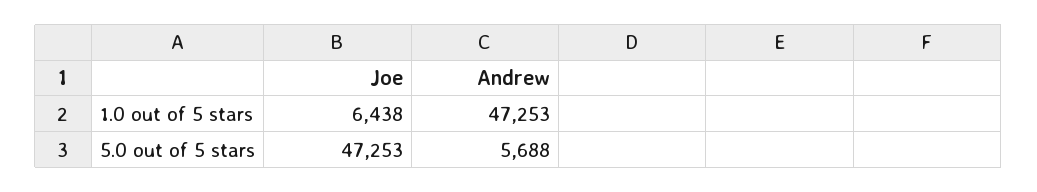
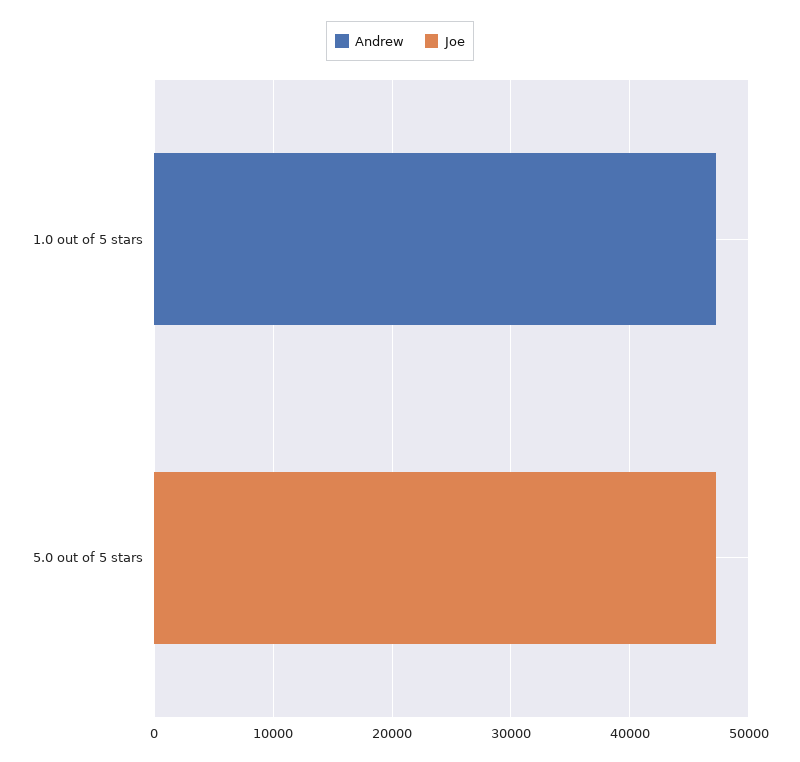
  {
    "Joe": {
-     "1.0 out of 5 stars": 6438,
+     "1.0 out of 5 stars": 0,
      "5.0 out of 5 stars": 47253
    },
    "Andrew": {
      "1.0 out of 5 stars": 47253,
-     "5.0 out of 5 stars": 5688
+     "5.0 out of 5 stars": 0
    }
  }

